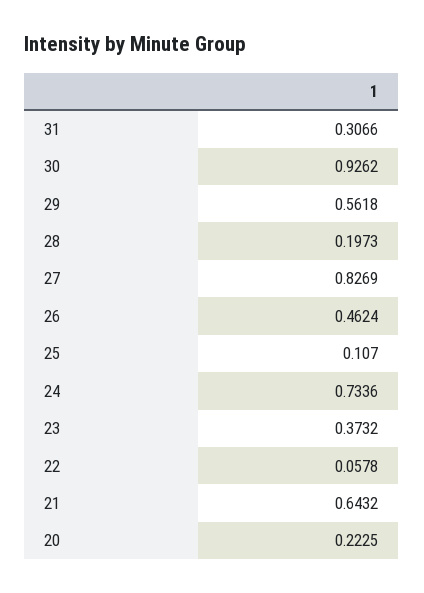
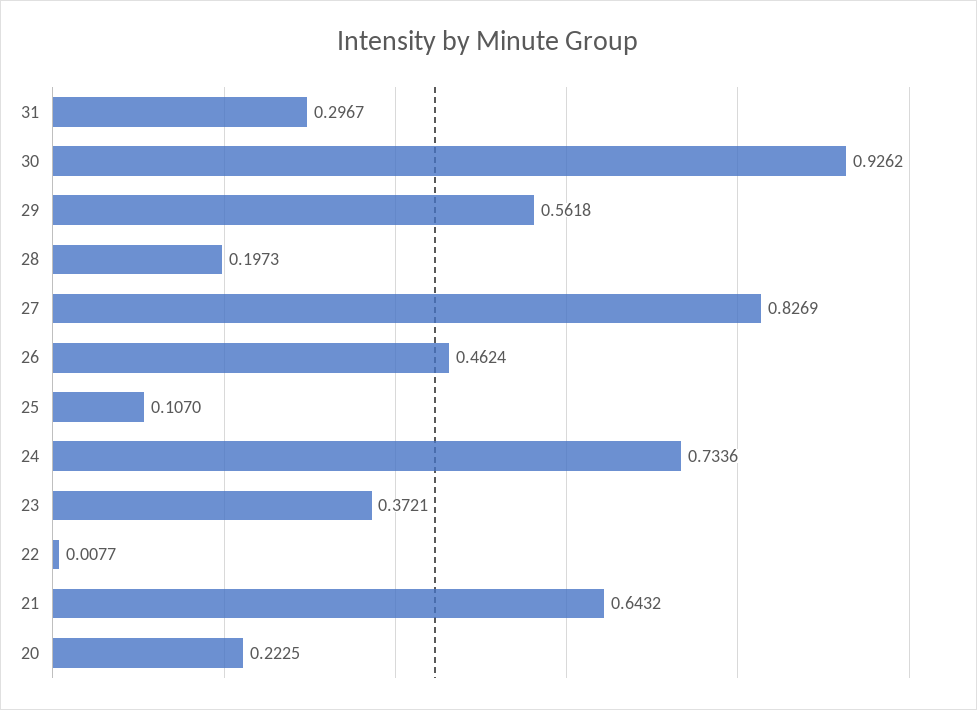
  {
-   "31": 0.3066,
+   "31": 0.2967,
    "30": 0.9262,
    "29": 0.5618,
    "28": 0.1973,
    "27": 0.8269,
    "26": 0.4624,
    "25": 0.107,
    "24": 0.7336,
-   "23": 0.3732,
+   "23": 0.3721,
-   "22": 0.0578,
+   "22": 0.0077,
    "21": 0.6432,
    "20": 0.2225
  }

